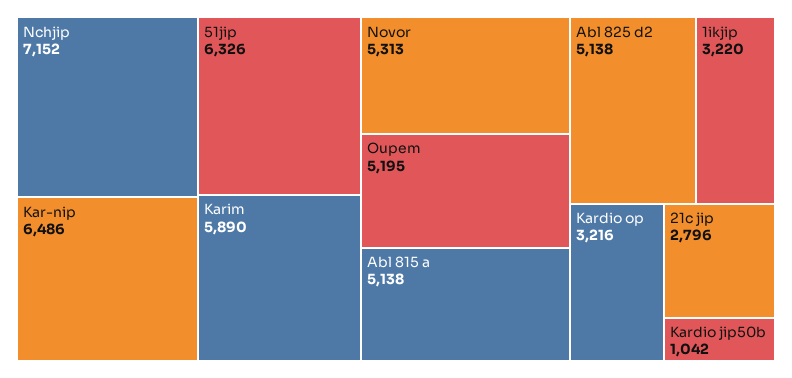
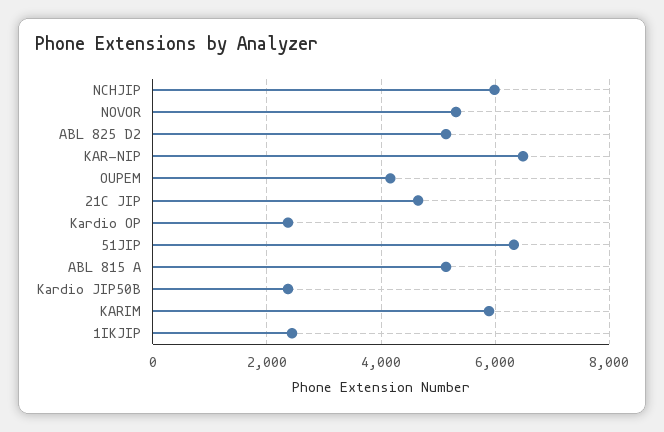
  {
-   "Nchjip": 7152,
+   "Nchjip": 6000,
    "Kar-nip": 6486,
    "51jip": 6326,
    "Karim": 5890,
    "Novor": 5313,
-   "Oupem": 5195,
+   "Oupem": 4200,
    "Abl 815 a": 5138,
    "Abl 825 d2": 5138,
-   "1ikjip": 3220,
+   "1ikjip": 2400,
-   "Kardio op": 3216,
+   "Kardio op": 2400,
-   "21c jip": 2796,
+   "21c jip": 4600,
-   "Kardio jip50b": 1042
+   "Kardio jip50b": 2400
  }

